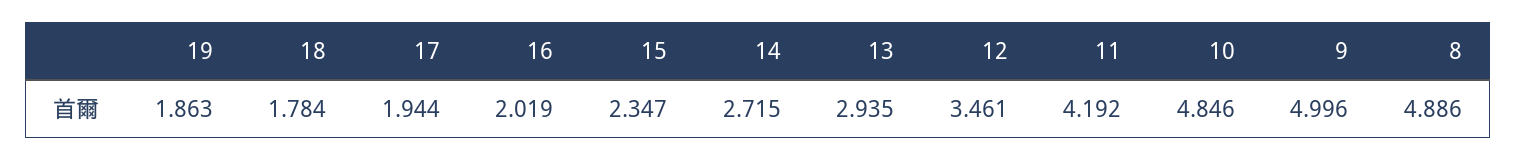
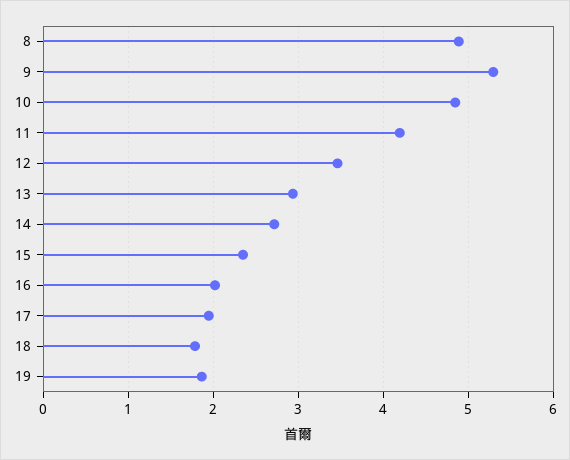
  {
    "19": 1.863,
    "18": 1.784,
    "17": 1.944,
    "16": 2.019,
    "15": 2.347,
    "14": 2.715,
    "13": 2.935,
    "12": 3.461,
    "11": 4.192,
    "10": 4.846,
-   "9": 4.996,
+   "9": 5.3,
    "8": 4.886
  }

